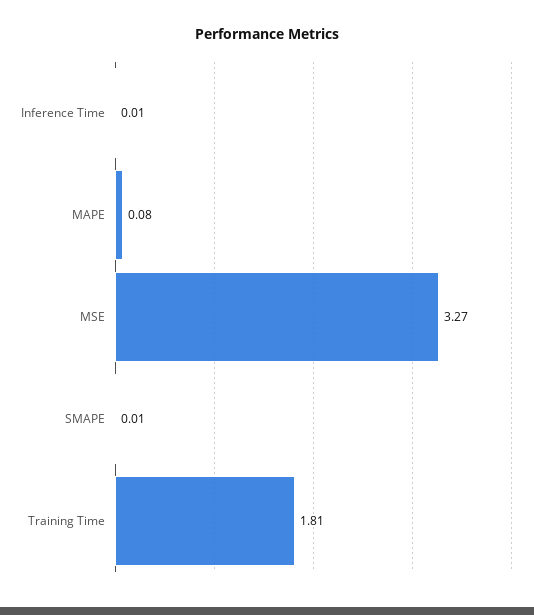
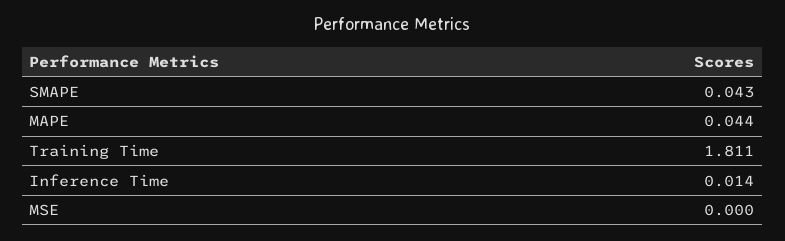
  {
    "Inference Time": 0.014,
-   "MAPE": 0.08,
+   "MAPE": 0.044,
-   "MSE": 3.27,
+   "MSE": 0,
-   "SMAPE": 0.01,
+   "SMAPE": 0.043,
    "Training Time": 1.811
  }

